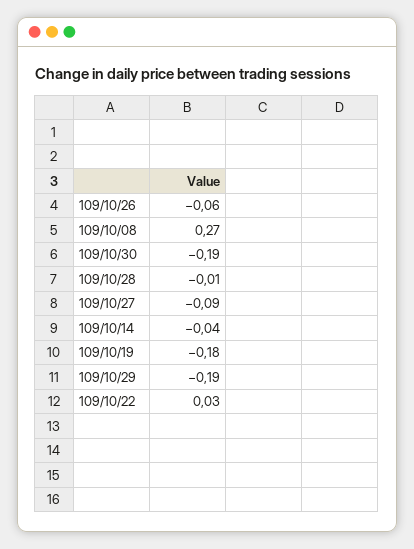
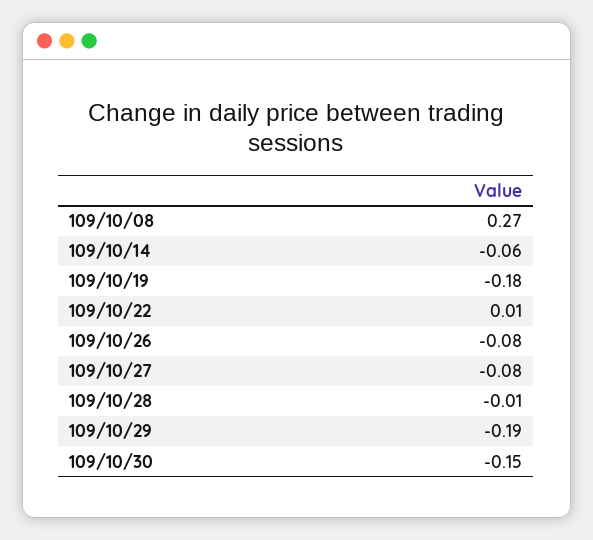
  {
-   "109/10/26": -0.06,
+   "109/10/26": -0.08,
    "109/10/08": 0.27,
-   "109/10/30": -0.19,
+   "109/10/30": -0.15,
    "109/10/28": -0.01,
-   "109/10/27": -0.09,
+   "109/10/27": -0.08,
-   "109/10/14": -0.04,
+   "109/10/14": -0.06,
    "109/10/19": -0.18,
    "109/10/29": -0.19,
-   "109/10/22": 0.03
+   "109/10/22": 0.01
  }

